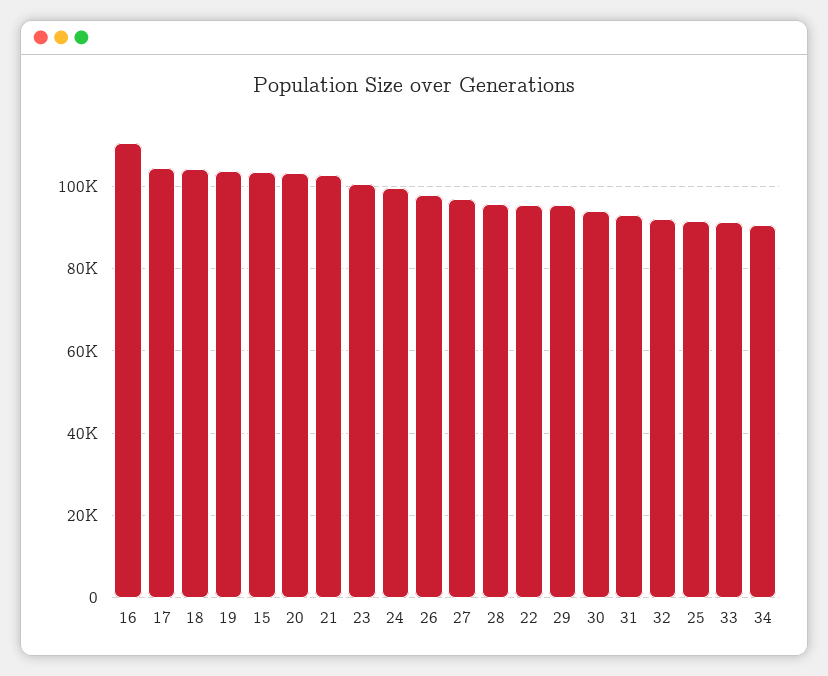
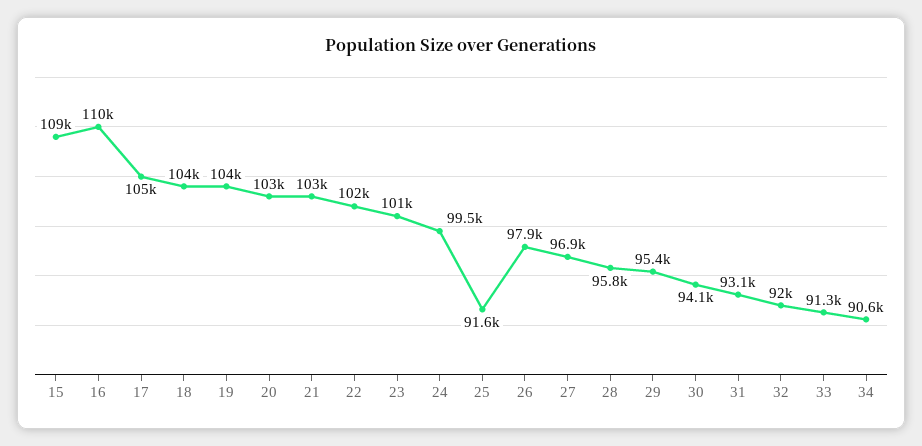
  {
    "16": 110000,
    "17": 105000,
    "18": 104000,
    "19": 104000,
-   "15": 104000,
+   "15": 109000,
    "20": 103000,
    "21": 103000,
    "23": 101000,
    "24": 99500,
    "26": 97900,
    "27": 96900,
    "28": 95800,
-   "22": 96000,
+   "22": 102000,
    "29": 95400,
    "30": 94100,
    "31": 93100,
    "32": 92000,
    "25": 91600,
    "33": 91300,
    "34": 90600
  }

